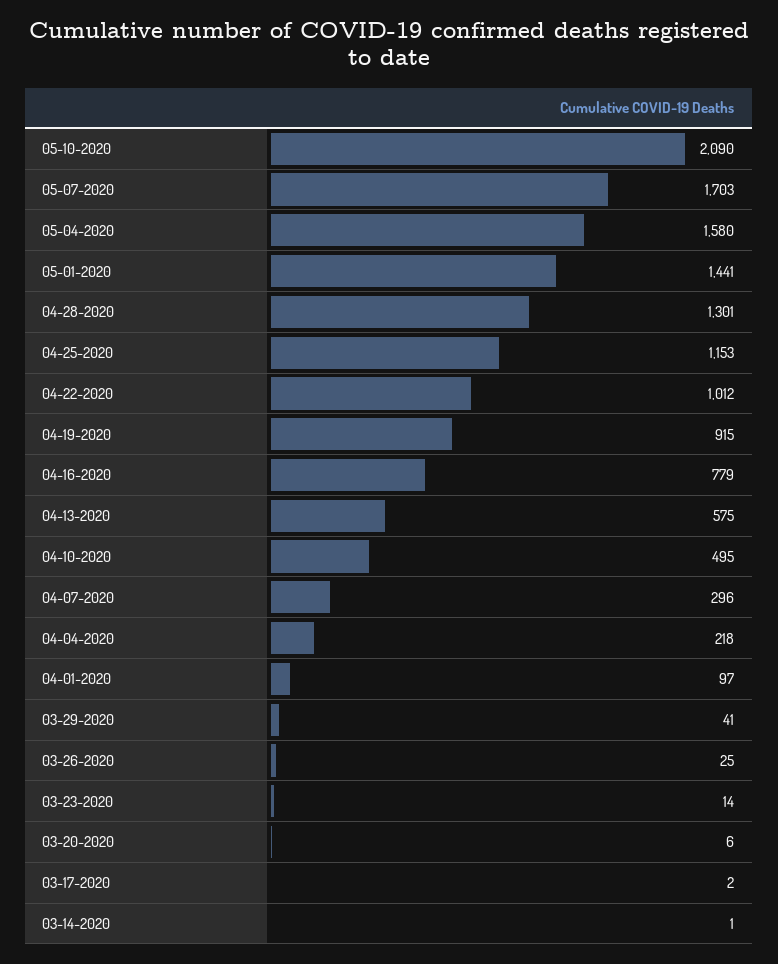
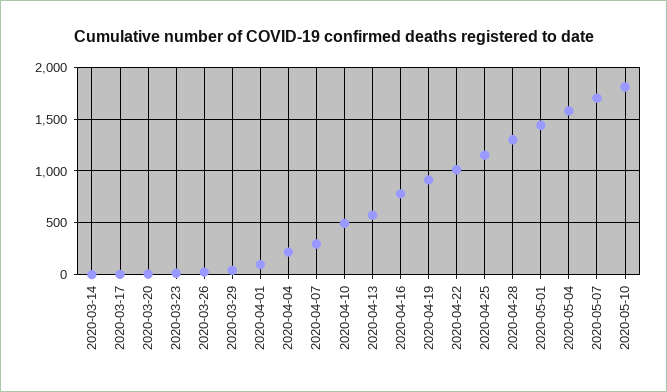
  {
-   "05-10-2020": 2090,
+   "05-10-2020": 1800,
    "05-07-2020": 1703,
    "05-04-2020": 1580,
    "05-01-2020": 1441,
    "04-28-2020": 1301,
    "04-25-2020": 1153,
    "04-22-2020": 1012,
    "04-19-2020": 915,
    "04-16-2020": 779,
    "04-13-2020": 575,
    "04-10-2020": 495,
    "04-07-2020": 296,
    "04-04-2020": 218,
    "04-01-2020": 97,
    "03-29-2020": 41,
    "03-26-2020": 25,
    "03-23-2020": 14,
    "03-20-2020": 6,
    "03-17-2020": 2,
    "03-14-2020": 1
  }

